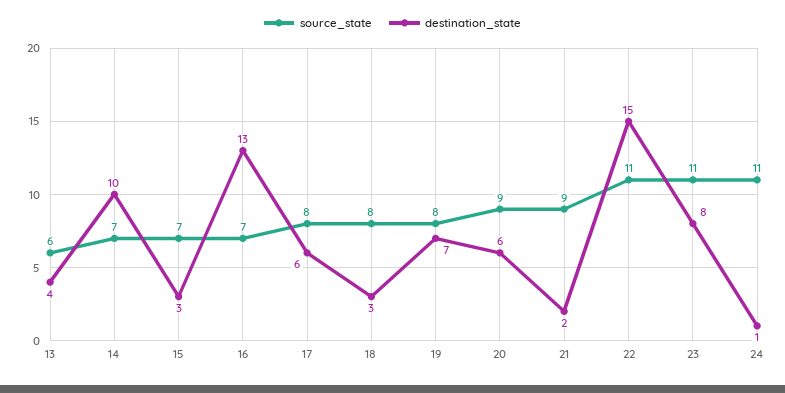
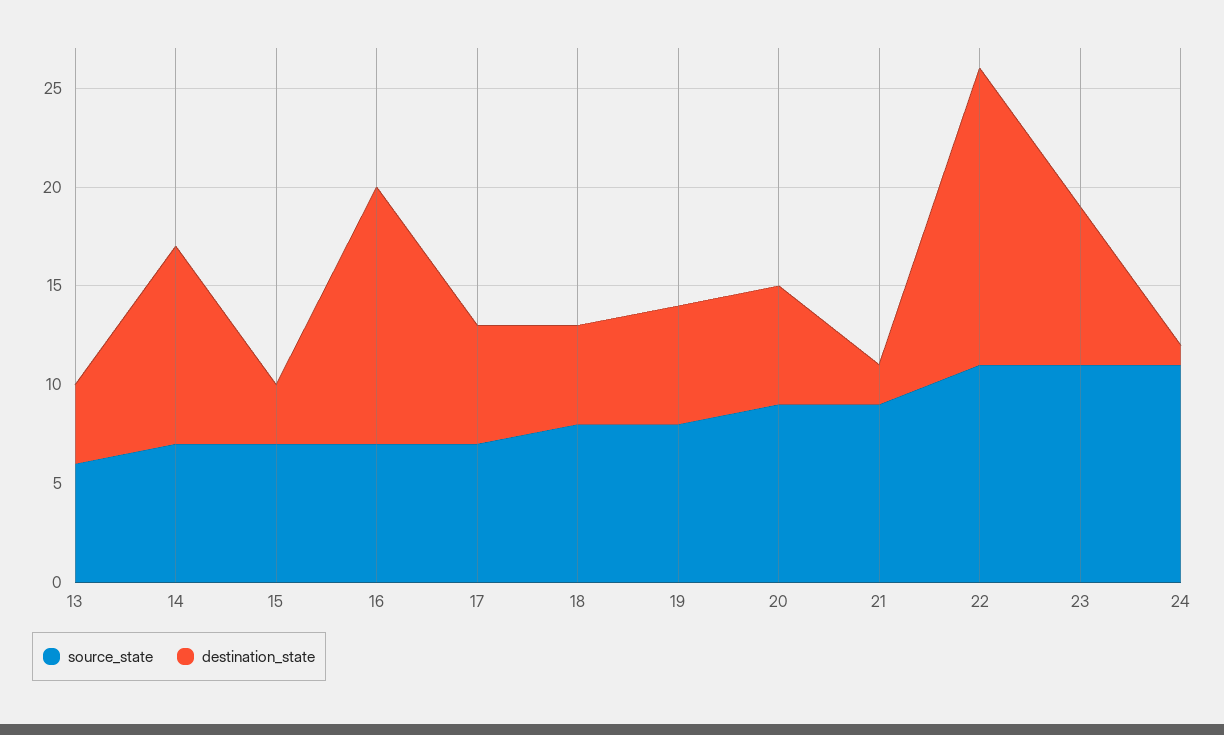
  {
    "source_state": {
      "13": 6,
      "14": 7,
      "15": 7,
      "16": 7,
-     "17": 8,
+     "17": 7,
      "18": 8,
      "19": 8,
      "20": 9,
      "21": 9,
      "22": 11,
      "23": 11,
      "24": 11
    },
    "destination_state": {
      "13": 4,
      "14": 10,
      "15": 3,
      "16": 13,
      "17": 6,
-     "18": 3,
+     "18": 5,
-     "19": 7,
+     "19": 6,
      "20": 6,
      "21": 2,
      "22": 15,
      "23": 8,
      "24": 1
    }
  }

